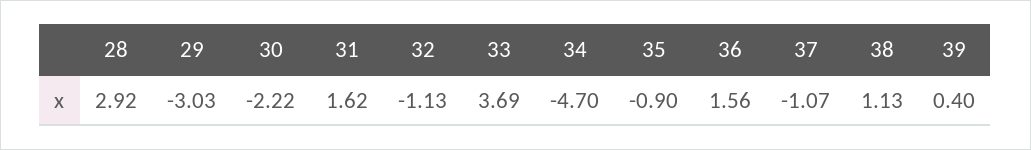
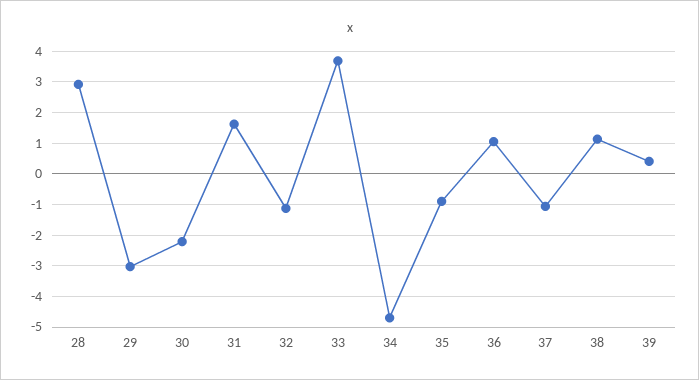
  {
    "28": 2.92,
    "29": -3.03,
    "30": -2.22,
    "31": 1.62,
    "32": -1.13,
    "33": 3.69,
    "34": -4.7,
    "35": -0.9,
-   "36": 1.56,
+   "36": 1,
    "37": -1.07,
    "38": 1.13,
    "39": 0.4
  }

